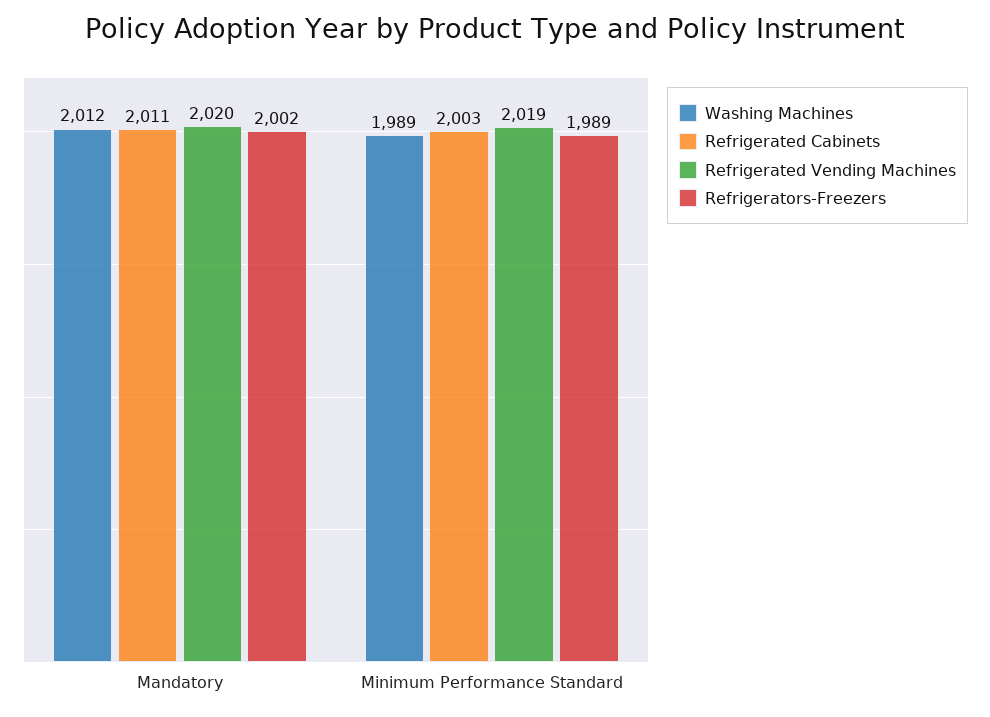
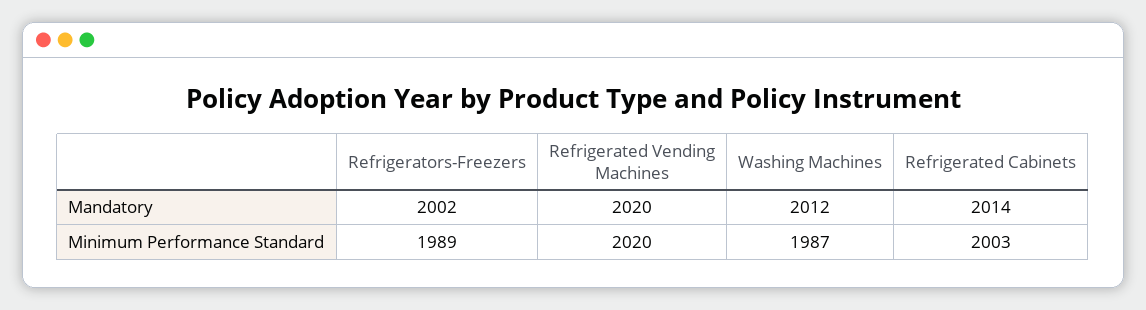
  {
    "Washing Machines": {
      "Mandatory": 2012,
-     "Minimum Performance Standard": 1989
+     "Minimum Performance Standard": 1987
    },
    "Refrigerated Cabinets": {
-     "Mandatory": 2011,
+     "Mandatory": 2014,
      "Minimum Performance Standard": 2003
    },
    "Refrigerated Vending Machines": {
      "Mandatory": 2020,
-     "Minimum Performance Standard": 2019
+     "Minimum Performance Standard": 2020
    },
    "Refrigerators-Freezers": {
      "Mandatory": 2002,
      "Minimum Performance Standard": 1989
    }
  }

